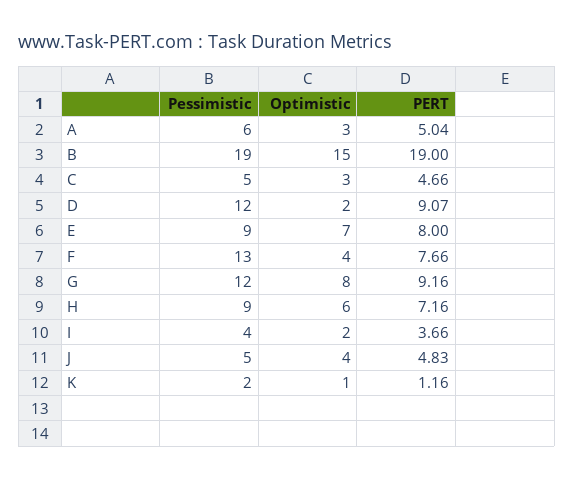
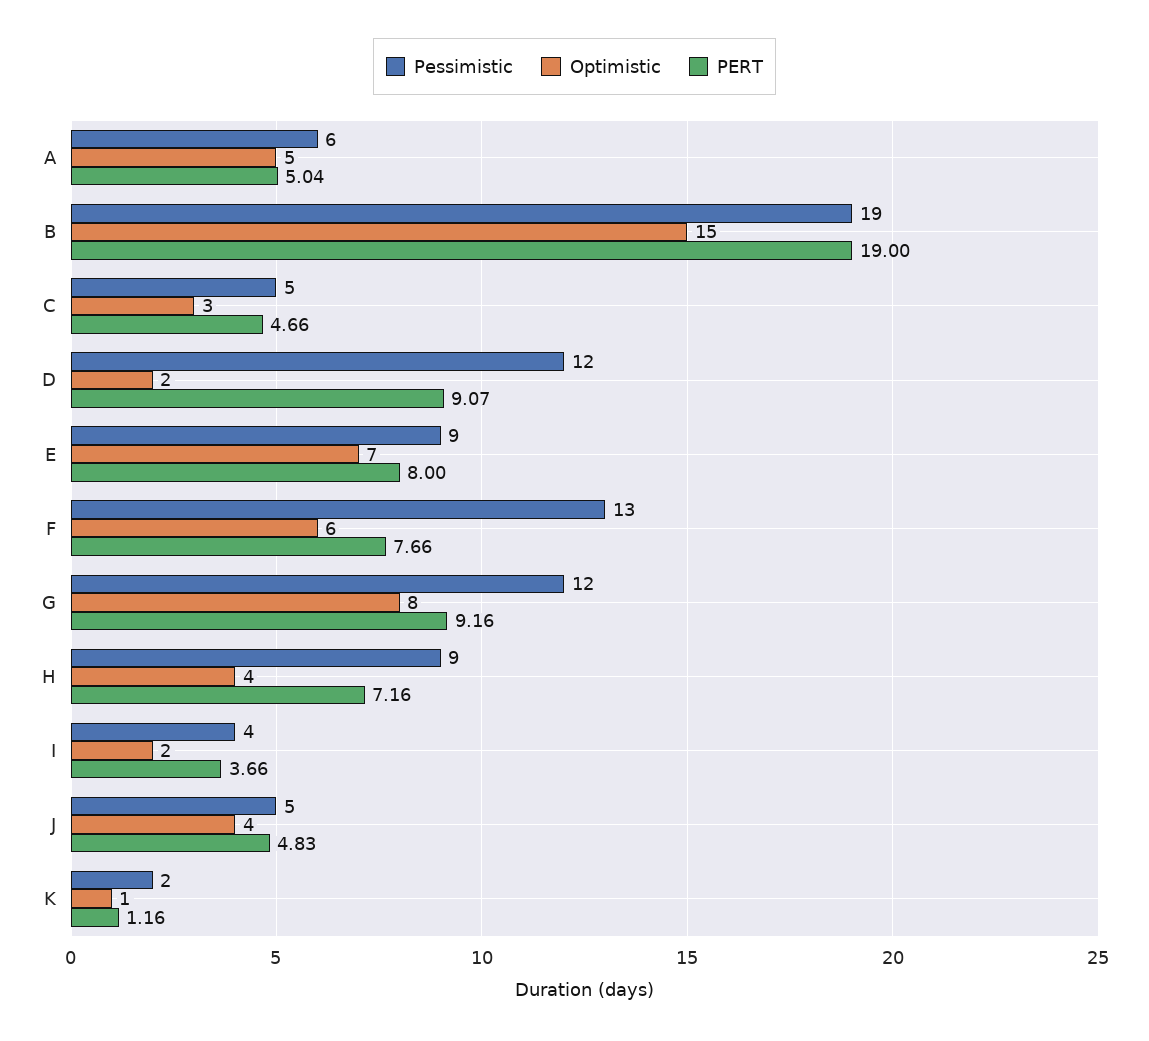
  {
    "Pessimistic": {
      "A": 6,
      "B": 19,
      "C": 5,
      "D": 12,
      "E": 9,
      "F": 13,
      "G": 12,
      "H": 9,
      "I": 4,
      "J": 5,
      "K": 2
    },
    "Optimistic": {
-     "A": 3,
+     "A": 5,
      "B": 15,
      "C": 3,
      "D": 2,
      "E": 7,
-     "F": 4,
+     "F": 6,
      "G": 8,
-     "H": 6,
+     "H": 4,
      "I": 2,
      "J": 4,
      "K": 1
    },
    "PERT": {
      "A": 5.04,
      "B": 19,
      "C": 4.66,
      "D": 9.07,
      "E": 8,
      "F": 7.66,
      "G": 9.16,
      "H": 7.16,
      "I": 3.66,
      "J": 4.83,
      "K": 1.16
    }
  }

